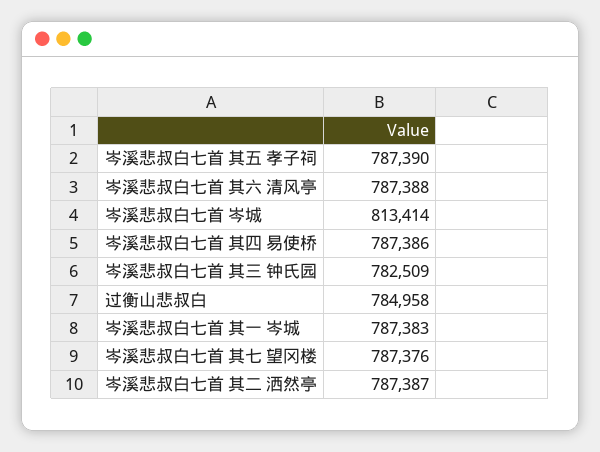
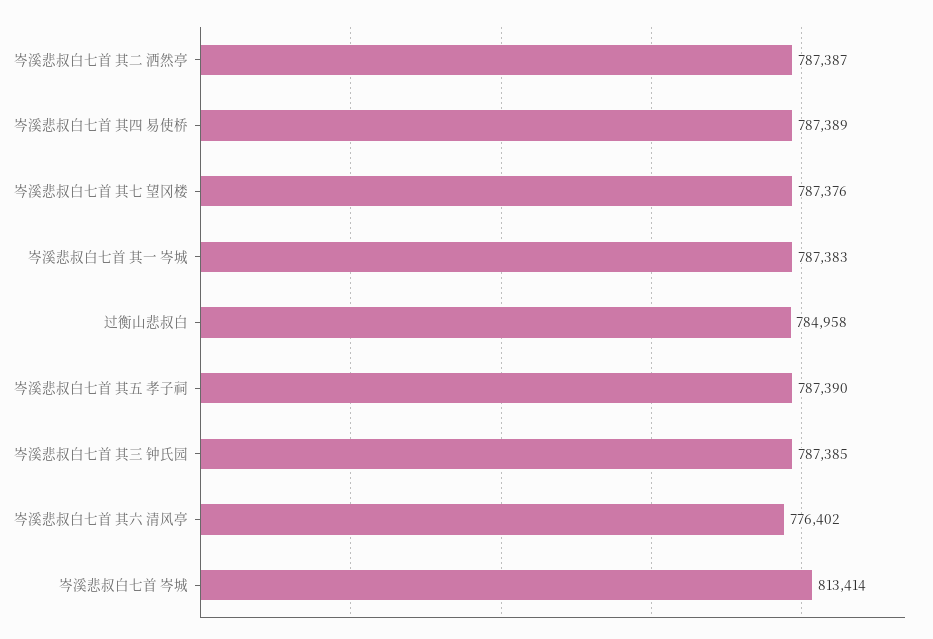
  {
    "岑溪悲叔白七首 其五 孝子祠": 787390,
-   "岑溪悲叔白七首 其六 清风亭": 787388,
+   "岑溪悲叔白七首 其六 清风亭": 776402,
    "岑溪悲叔白七首 岑城": 813414,
-   "岑溪悲叔白七首 其四 易使桥": 787386,
+   "岑溪悲叔白七首 其四 易使桥": 787389,
-   "岑溪悲叔白七首 其三 钟氏园": 782509,
+   "岑溪悲叔白七首 其三 钟氏园": 787385,
    "过衡山悲叔白": 784958,
    "岑溪悲叔白七首 其一 岑城": 787383,
    "岑溪悲叔白七首 其七 望冈楼": 787376,
    "岑溪悲叔白七首 其二 洒然亭": 787387
  }

